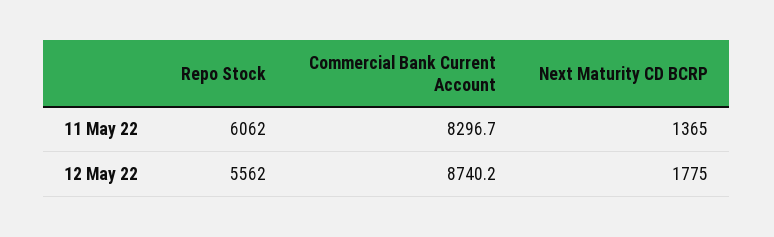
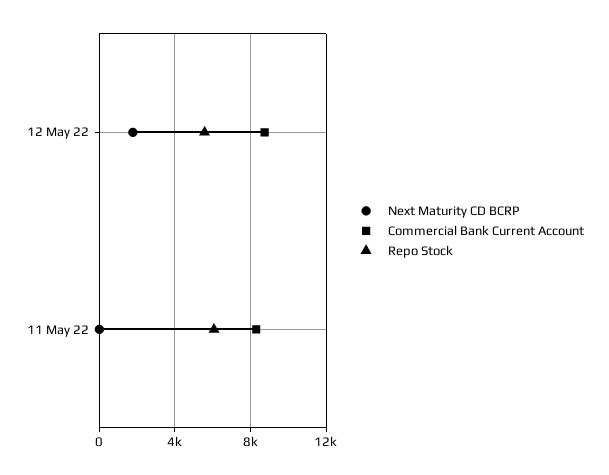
  {
    "Repo Stock": {
      "11 May 22": 6062,
      "12 May 22": 5562
    },
    "Commercial Bank Current Account": {
      "11 May 22": 8296.7,
      "12 May 22": 8740.2
    },
    "Next Maturity CD BCRP": {
-     "11 May 22": 1365,
+     "11 May 22": 0,
      "12 May 22": 1775
    }
  }

